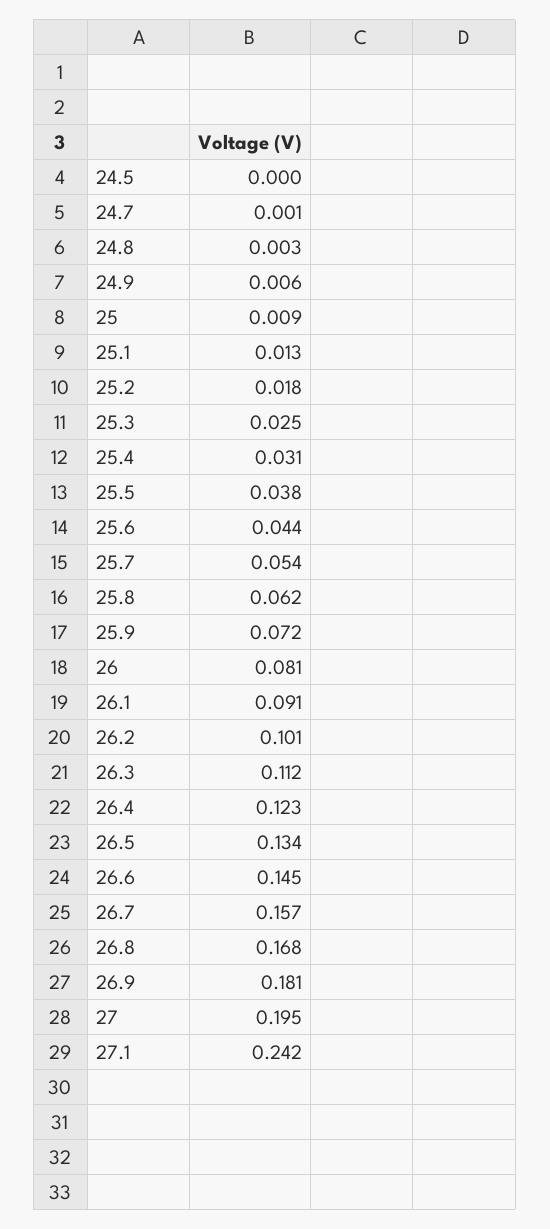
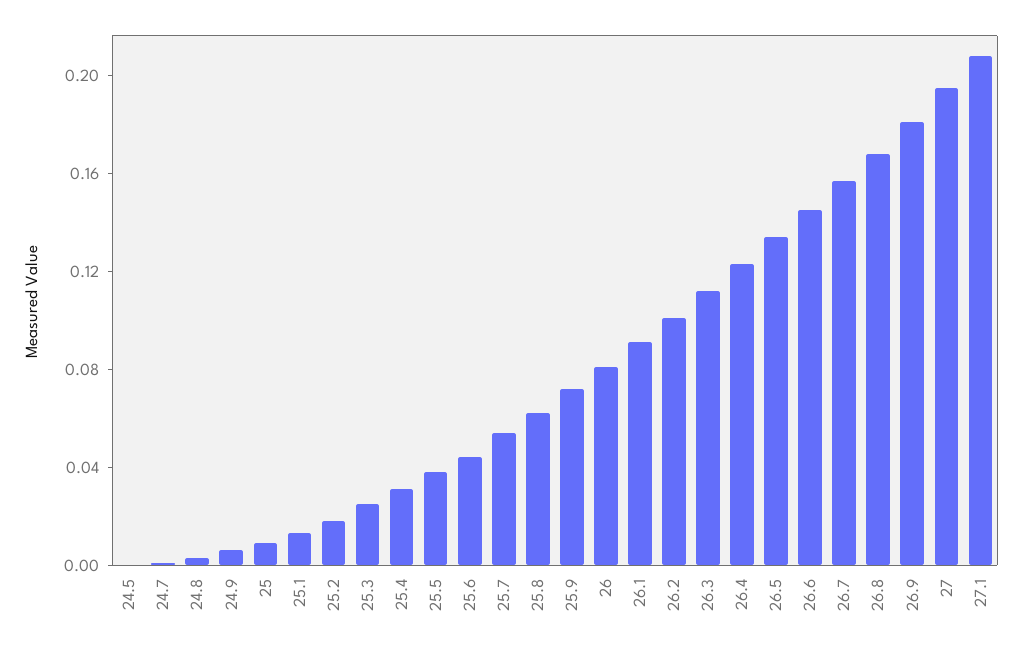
  {
    "24.5": 0,
    "24.7": 0.001,
    "24.8": 0.003,
    "24.9": 0.006,
    "25": 0.009,
    "25.1": 0.013,
    "25.2": 0.018,
    "25.3": 0.025,
    "25.4": 0.031,
    "25.5": 0.038,
    "25.6": 0.044,
    "25.7": 0.054,
    "25.8": 0.062,
    "25.9": 0.072,
    "26": 0.081,
    "26.1": 0.091,
    "26.2": 0.101,
    "26.3": 0.112,
    "26.4": 0.123,
    "26.5": 0.134,
    "26.6": 0.145,
    "26.7": 0.157,
    "26.8": 0.168,
    "26.9": 0.181,
    "27": 0.195,
-   "27.1": 0.242
+   "27.1": 0.21
  }

